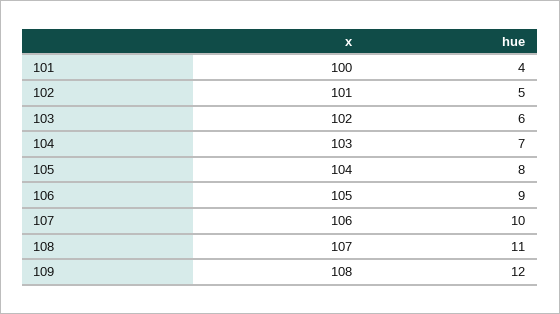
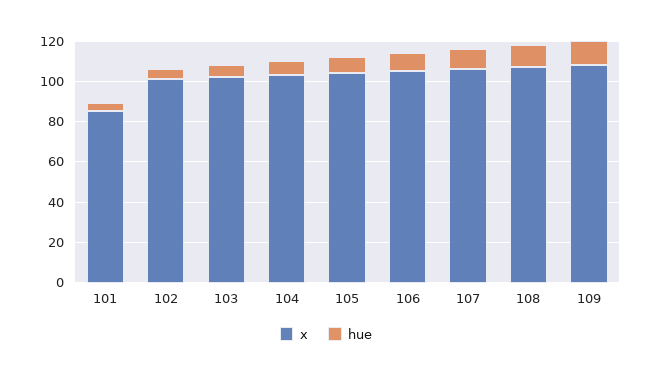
  {
    "x": {
-     "101": 100,
+     "101": 85,
      "102": 101,
      "103": 102,
      "104": 103,
      "105": 104,
      "106": 105,
      "107": 106,
      "108": 107,
      "109": 108
    },
    "hue": {
      "101": 4,
      "102": 5,
      "103": 6,
      "104": 7,
      "105": 8,
      "106": 9,
      "107": 10,
      "108": 11,
      "109": 12
    }
  }

